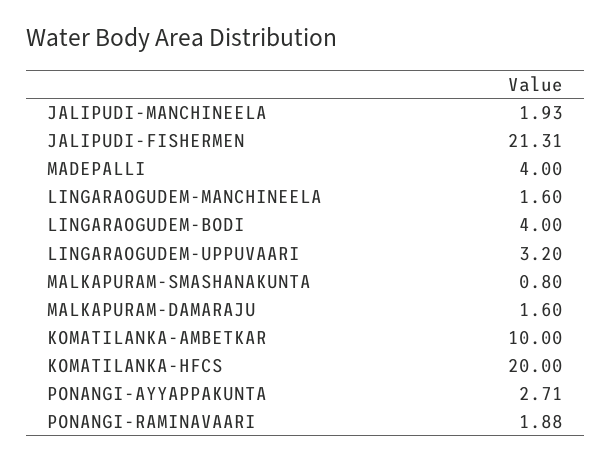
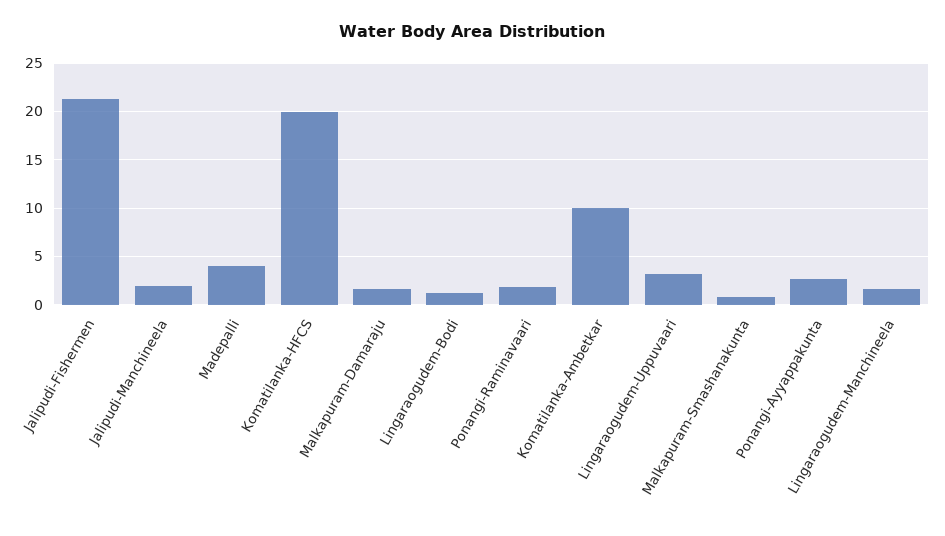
  {
    "JALIPUDI-MANCHINEELA": 1.93,
    "JALIPUDI-FISHERMEN": 21.31,
    "MADEPALLI": 4,
    "LINGARAOGUDEM-MANCHINEELA": 1.6,
-   "LINGARAOGUDEM-BODI": 4,
+   "LINGARAOGUDEM-BODI": 1,
    "LINGARAOGUDEM-UPPUVAARI": 3.2,
    "MALKAPURAM-SMASHANAKUNTA": 0.8,
    "MALKAPURAM-DAMARAJU": 1.6,
    "KOMATILANKA-AMBETKAR": 10,
    "KOMATILANKA-HFCS": 20,
    "PONANGI-AYYAPPAKUNTA": 2.71,
    "PONANGI-RAMINAVAARI": 1.88
  }

